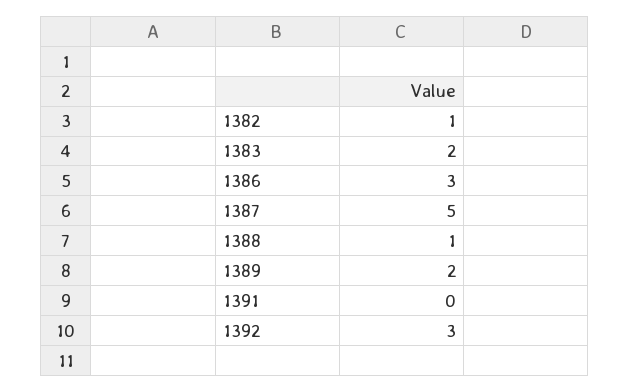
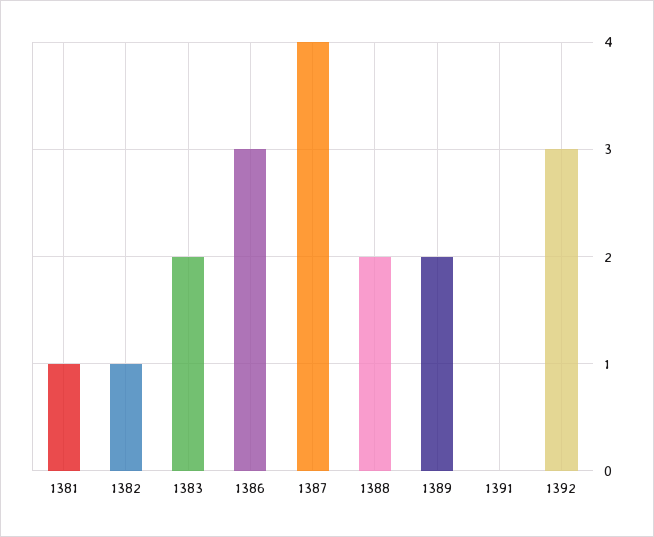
  {
    "1382": 1,
    "1383": 2,
    "1386": 3,
-   "1387": 5,
+   "1387": 4,
-   "1388": 1,
+   "1388": 2,
    "1389": 2,
    "1391": 0,
-   "1392": 3
+   "1392": 3,
+   "1381": 1
  }

